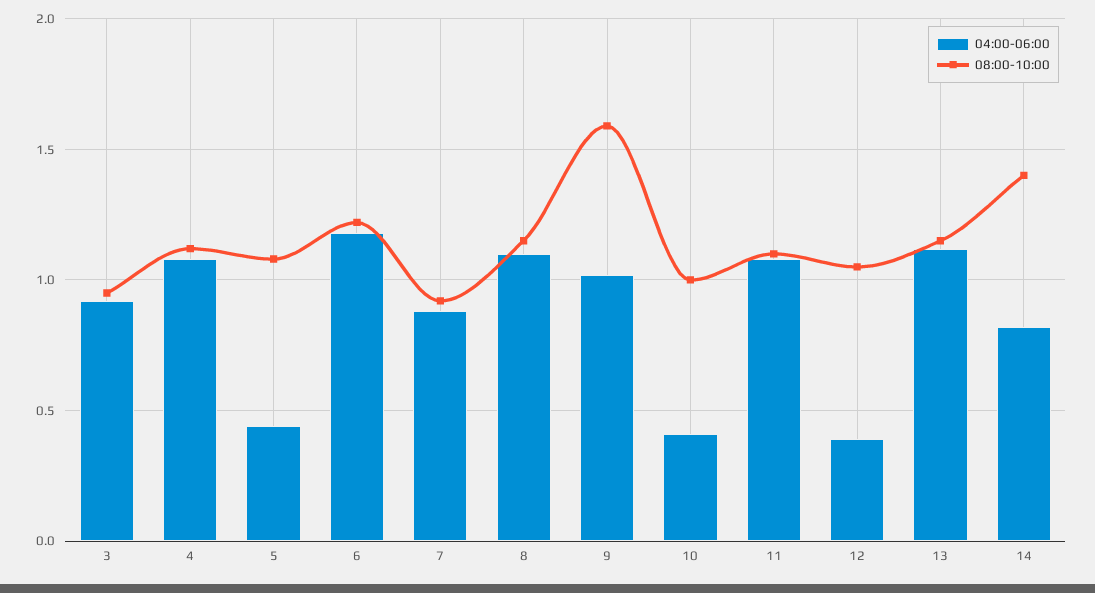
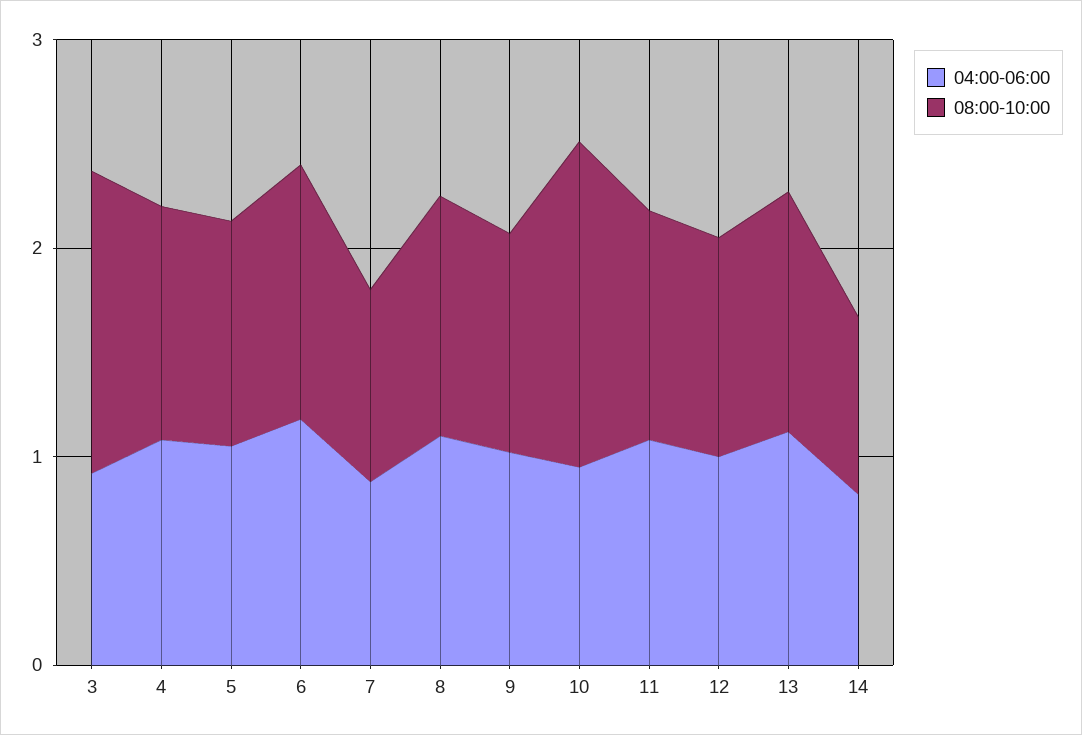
  {
    "04:00-06:00": {
      "3": 0.9,
      "4": 1.1,
-     "5": 0.45,
+     "5": 1,
      "6": 1.2,
      "7": 0.9,
      "8": 1.1,
      "9": 1,
-     "10": 0.4,
+     "10": 1,
      "11": 1.1,
-     "12": 0.4,
+     "12": 1,
      "13": 1.1,
      "14": 0.8
    },
    "08:00-10:00": {
-     "3": 0.95,
+     "3": 1.4,
      "4": 1.1,
      "5": 1.1,
      "6": 1.2,
      "7": 0.9,
      "8": 1.15,
-     "9": 1.6,
+     "9": 1,
-     "10": 1,
+     "10": 1.6,
      "11": 1.1,
      "12": 1.05,
      "13": 1.15,
-     "14": 1.4
+     "14": 0.8
    }
  }

